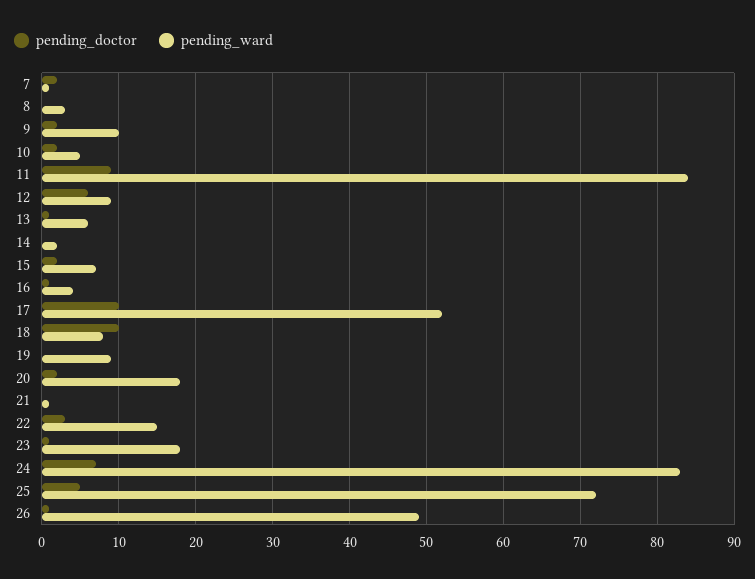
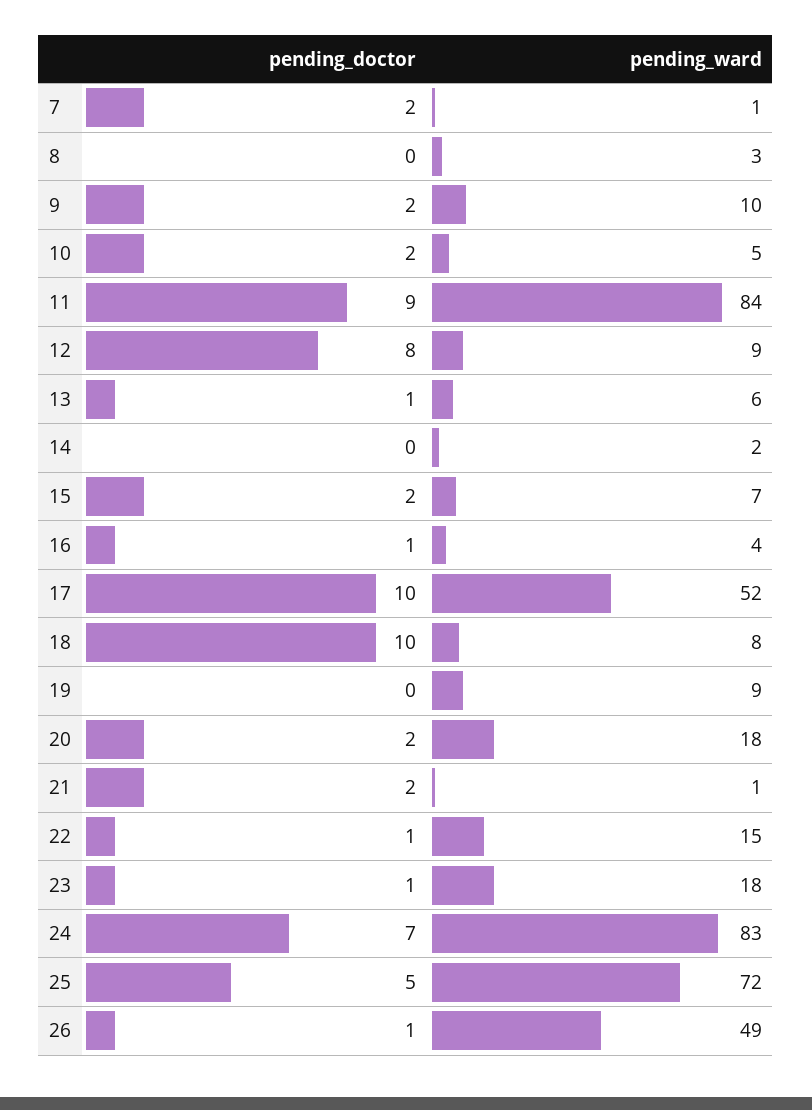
  {
    "pending_doctor": {
      "7": 2,
      "8": 0,
      "9": 2,
      "10": 2,
      "11": 9,
-     "12": 6,
+     "12": 8,
      "13": 1,
      "14": 0,
      "15": 2,
      "16": 1,
      "17": 10,
      "18": 10,
      "19": 0,
      "20": 2,
-     "21": 0,
+     "21": 2,
-     "22": 3,
+     "22": 1,
      "23": 1,
      "24": 7,
      "25": 5,
      "26": 1
    },
    "pending_ward": {
      "7": 1,
      "8": 3,
      "9": 10,
      "10": 5,
      "11": 84,
      "12": 9,
      "13": 6,
      "14": 2,
      "15": 7,
      "16": 4,
      "17": 52,
      "18": 8,
      "19": 9,
      "20": 18,
      "21": 1,
      "22": 15,
      "23": 18,
      "24": 83,
      "25": 72,
      "26": 49
    }
  }

